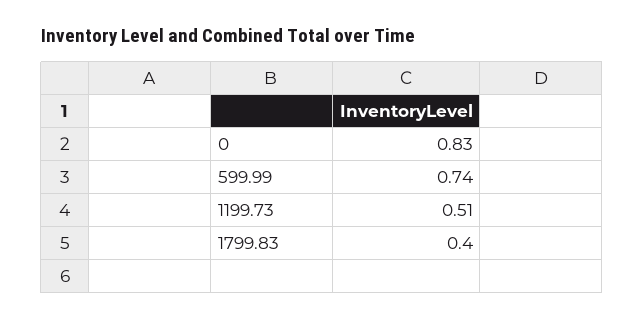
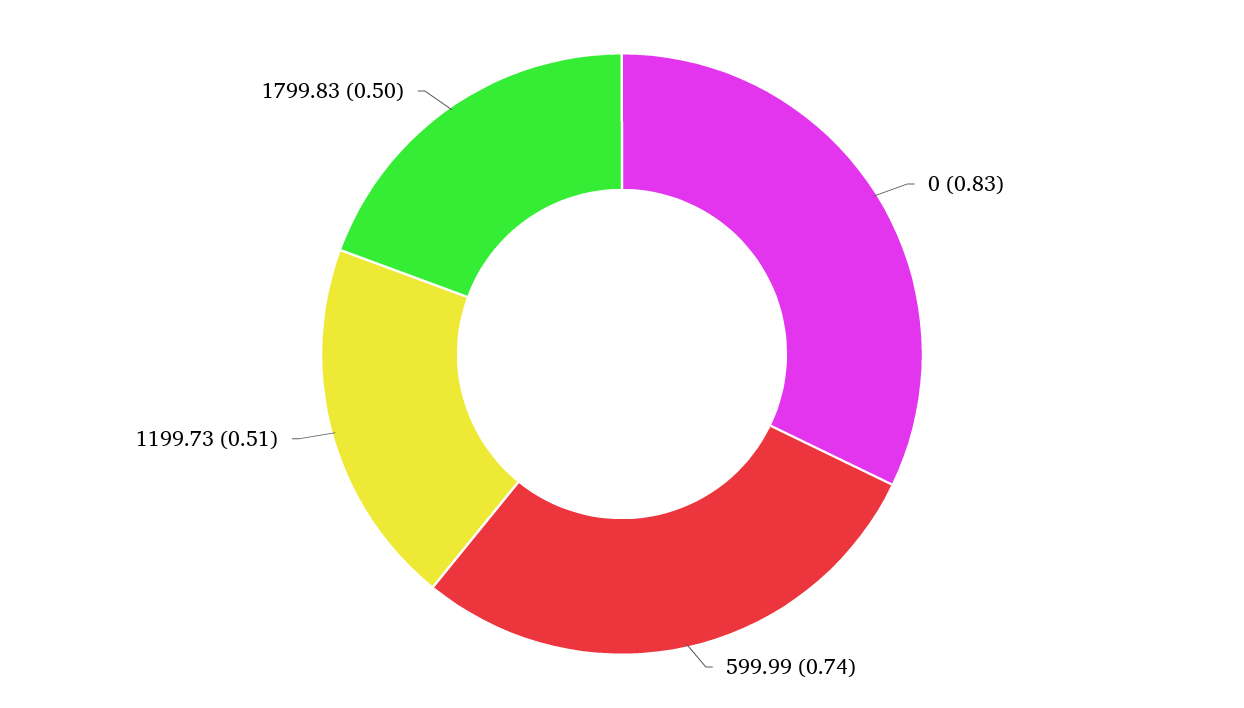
  {
    "0": 0.83,
    "599.99": 0.74,
    "1199.73": 0.51,
-   "1799.83": 0.4
+   "1799.83": 0.5
  }

